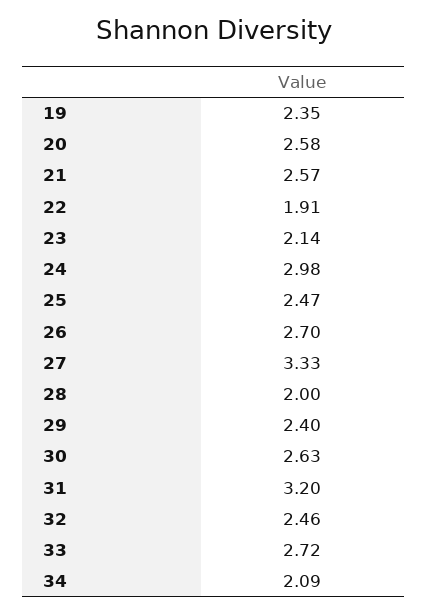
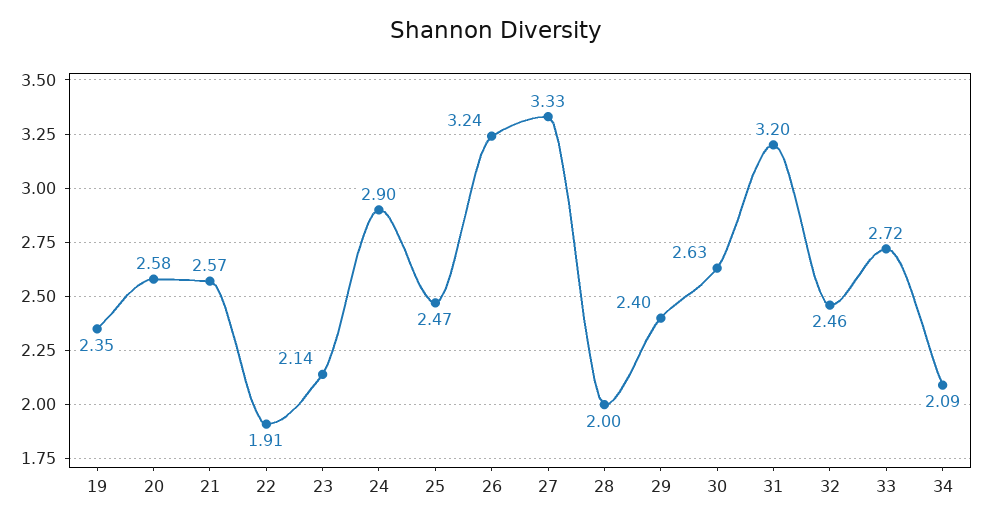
  {
    "19": 2.35,
    "20": 2.58,
    "21": 2.57,
    "22": 1.91,
    "23": 2.14,
-   "24": 2.98,
+   "24": 2.9,
    "25": 2.47,
-   "26": 2.7,
+   "26": 3.24,
    "27": 3.33,
    "28": 2,
    "29": 2.4,
    "30": 2.63,
    "31": 3.2,
    "32": 2.46,
    "33": 2.72,
    "34": 2.09
  }

